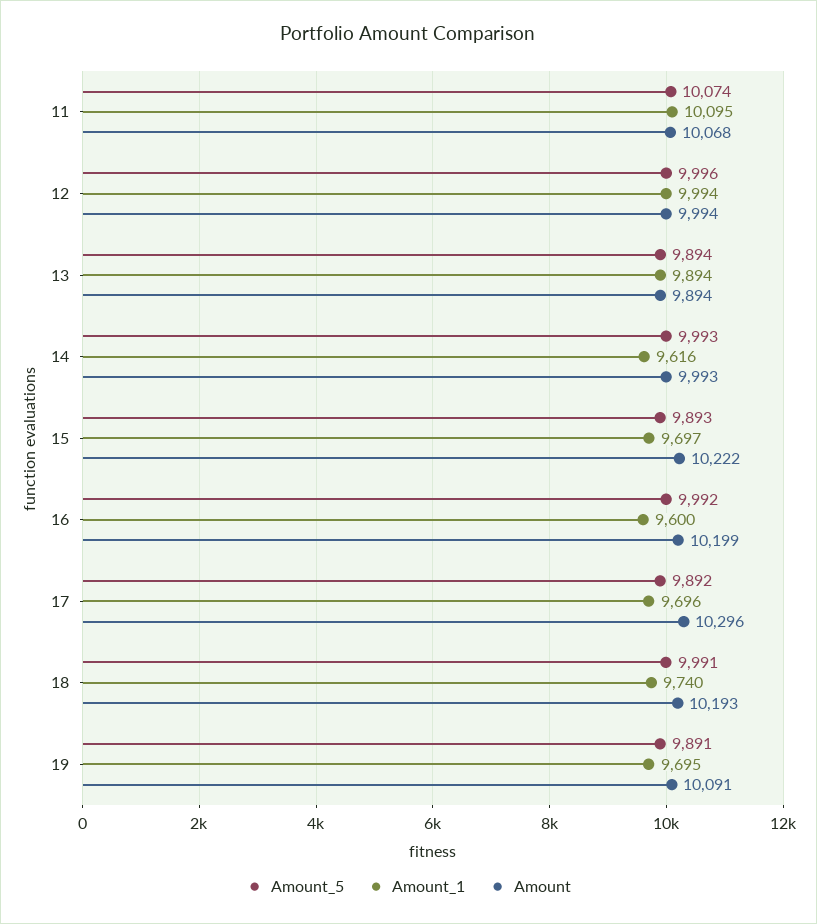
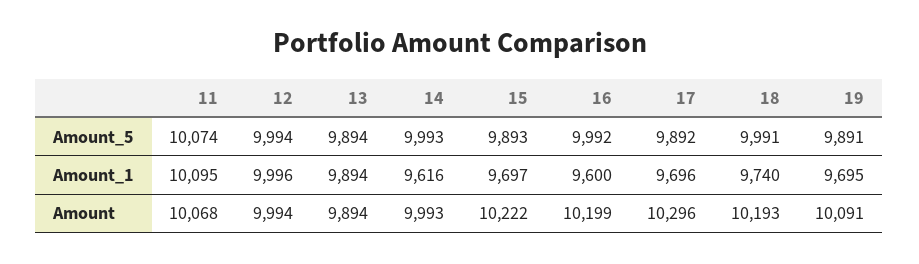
  {
    "Amount_5": {
      "11": 10074,
-     "12": 9996,
+     "12": 9994,
      "13": 9894,
      "14": 9993,
      "15": 9893,
      "16": 9992,
      "17": 9892,
      "18": 9991,
      "19": 9891
    },
    "Amount_1": {
      "11": 10095,
-     "12": 9994,
+     "12": 9996,
      "13": 9894,
      "14": 9616,
      "15": 9697,
      "16": 9600,
      "17": 9696,
      "18": 9740,
      "19": 9695
    },
    "Amount": {
      "11": 10068,
      "12": 9994,
      "13": 9894,
      "14": 9993,
      "15": 10222,
      "16": 10199,
      "17": 10296,
      "18": 10193,
      "19": 10091
    }
  }

